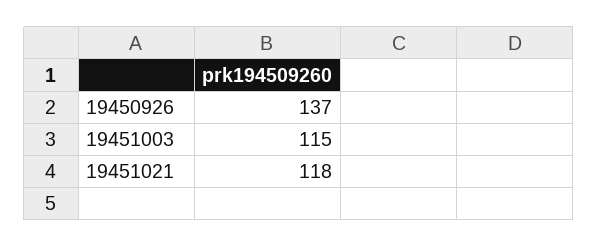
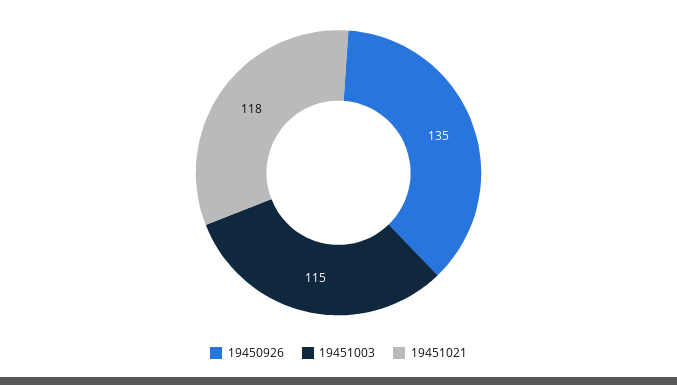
  {
-   "19450926": 137,
+   "19450926": 135,
    "19451003": 115,
    "19451021": 118
  }

